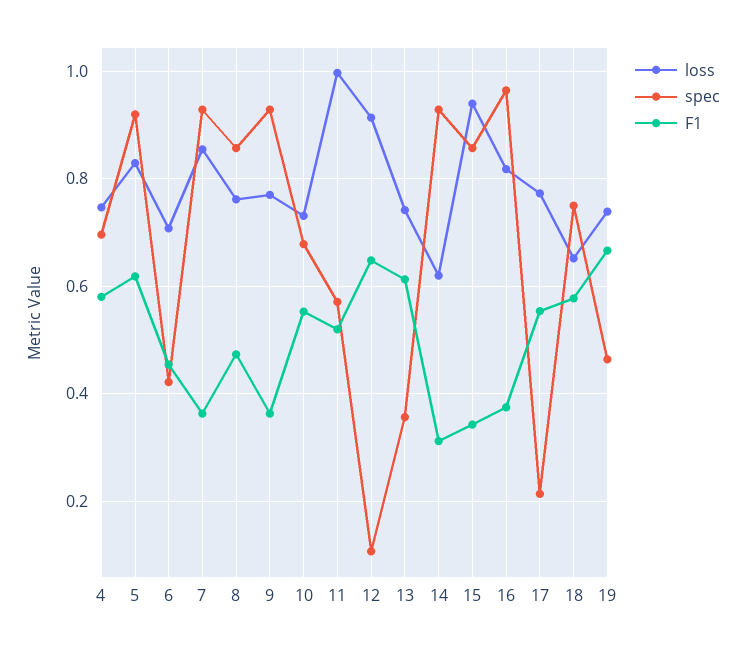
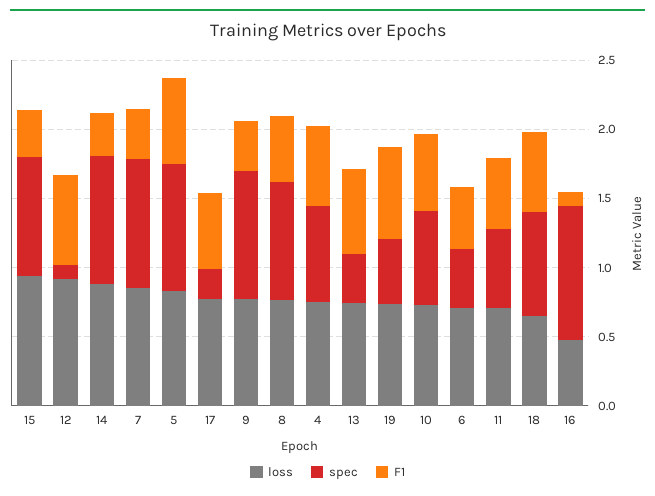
  {
    "loss": {
      "4": 0.74,
      "5": 0.82,
      "6": 0.7,
      "7": 0.86,
      "8": 0.76,
      "9": 0.78,
      "10": 0.74,
-     "11": 1,
+     "11": 0.7,
      "12": 0.92,
      "13": 0.74,
-     "14": 0.62,
+     "14": 0.9,
      "15": 0.94,
-     "16": 0.82,
+     "16": 0.5,
      "17": 0.78,
      "18": 0.66,
      "19": 0.74
    },
    "spec": {
      "4": 0.7,
      "5": 0.92,
      "6": 0.42,
      "7": 0.92,
      "8": 0.86,
      "9": 0.92,
      "10": 0.68,
      "11": 0.58,
      "12": 0.1,
      "13": 0.36,
      "14": 0.92,
      "15": 0.86,
      "16": 0.96,
      "17": 0.22,
      "18": 0.76,
      "19": 0.46
    },
    "F1": {
      "4": 0.58,
      "5": 0.62,
      "6": 0.46,
      "7": 0.36,
      "8": 0.48,
      "9": 0.36,
      "10": 0.56,
      "11": 0.52,
      "12": 0.64,
      "13": 0.62,
      "14": 0.32,
      "15": 0.34,
-     "16": 0.38,
+     "16": 0.1,
      "17": 0.56,
      "18": 0.58,
      "19": 0.66
    }
  }

